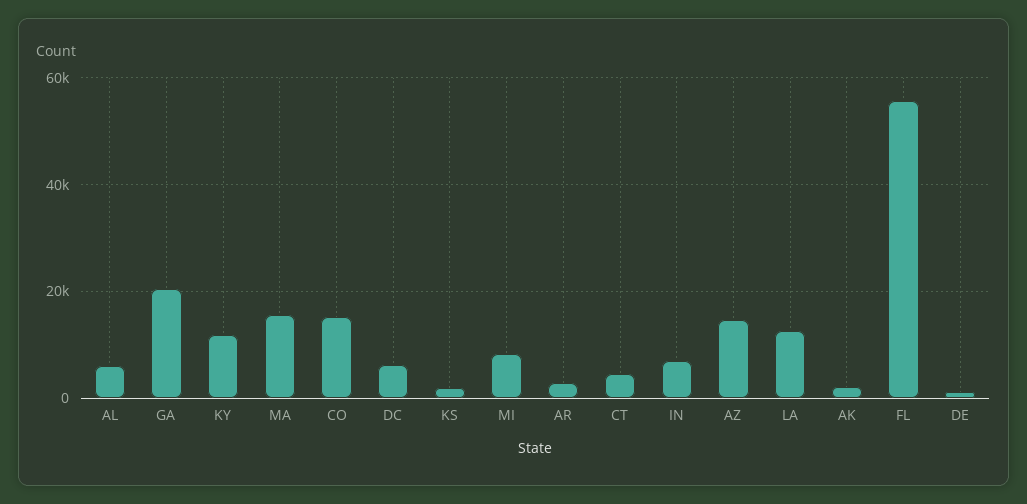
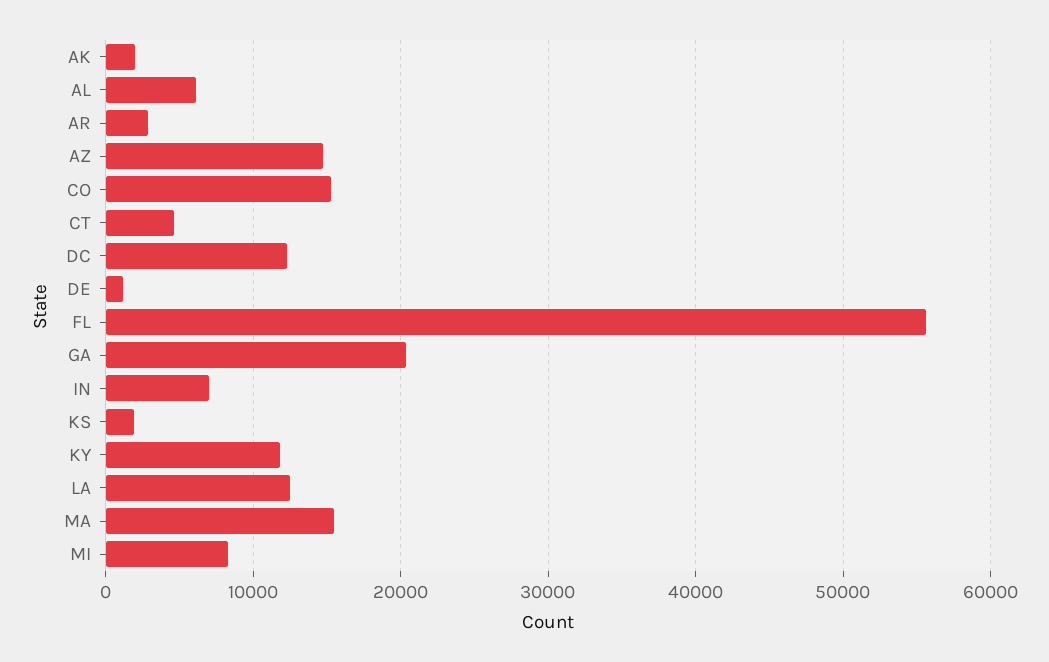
  {
    "AL": 6000,
    "GA": 20000,
    "KY": 12000,
    "MA": 15000,
    "CO": 15000,
-   "DC": 6000,
+   "DC": 12000,
    "KS": 2000,
    "MI": 8000,
    "AR": 3000,
    "CT": 5000,
    "IN": 7000,
    "AZ": 15000,
    "LA": 13000,
    "AK": 2000,
    "FL": 56000,
    "DE": 1000
  }

